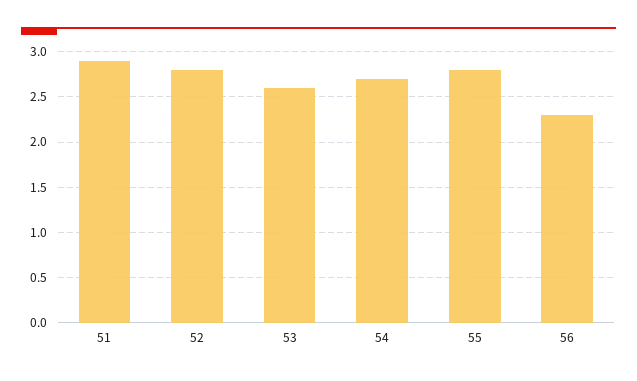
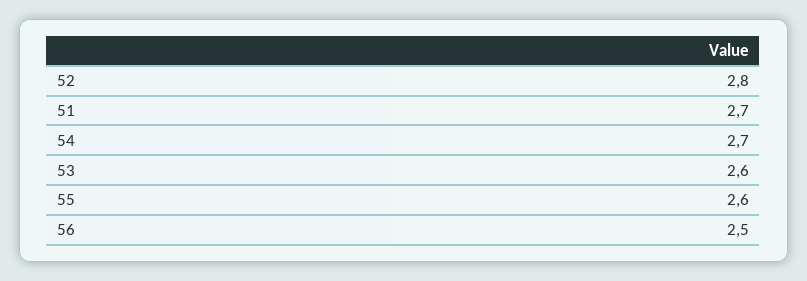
  {
-   "51": 2.9,
+   "51": 2.7,
    "52": 2.8,
    "53": 2.6,
    "54": 2.7,
-   "55": 2.8,
+   "55": 2.6,
-   "56": 2.3
+   "56": 2.5
  }

